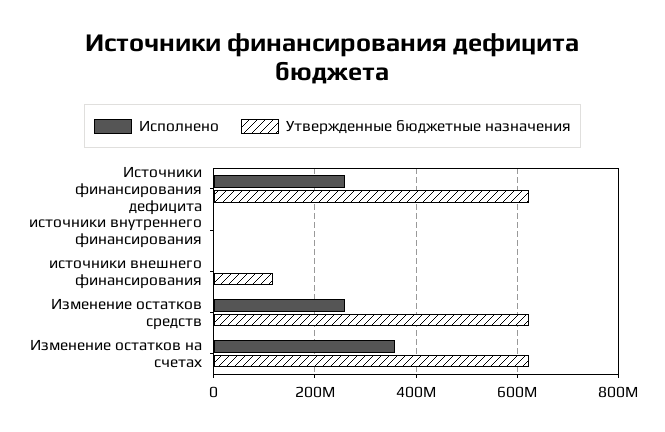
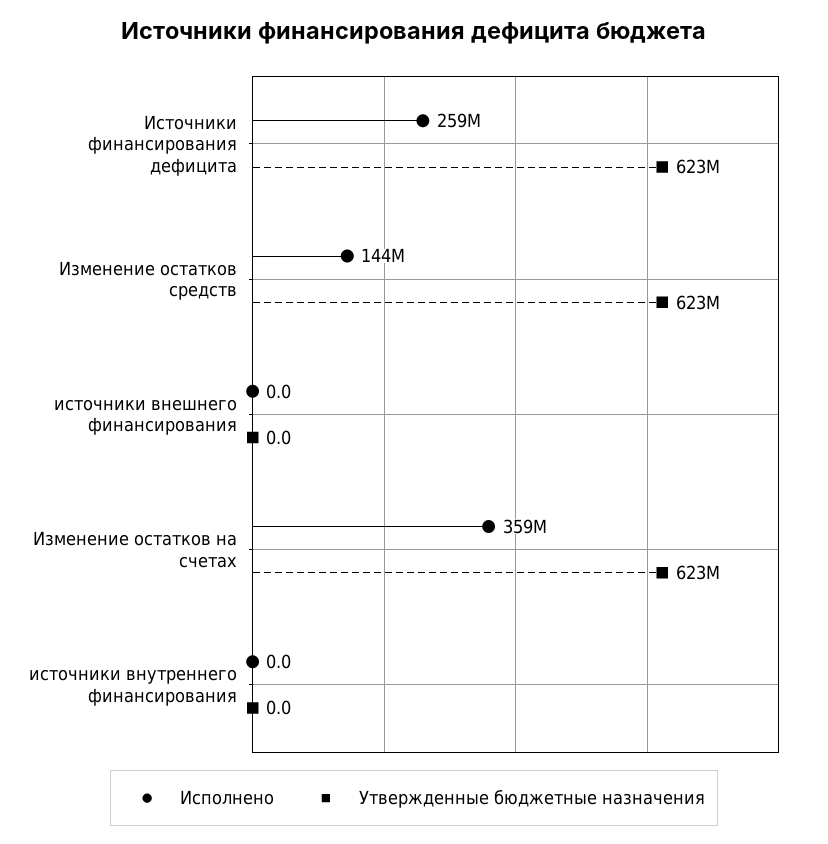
  {
    "Исполнено": {
      "Источники финансирования дефицита": 259000000,
      "источники внутреннего финансирования": 0,
      "источники внешнего финансирования": 0,
-     "Изменение остатков средств": 260000000,
+     "Изменение остатков средств": 144000000,
      "Изменение остатков на счетах": 359000000
    },
    "Утвержденные бюджетные назначения": {
      "Источники финансирования дефицита": 623000000,
      "источники внутреннего финансирования": 0,
-     "источники внешнего финансирования": 120000000,
+     "источники внешнего финансирования": 0,
      "Изменение остатков средств": 623000000,
      "Изменение остатков на счетах": 623000000
    }
  }

